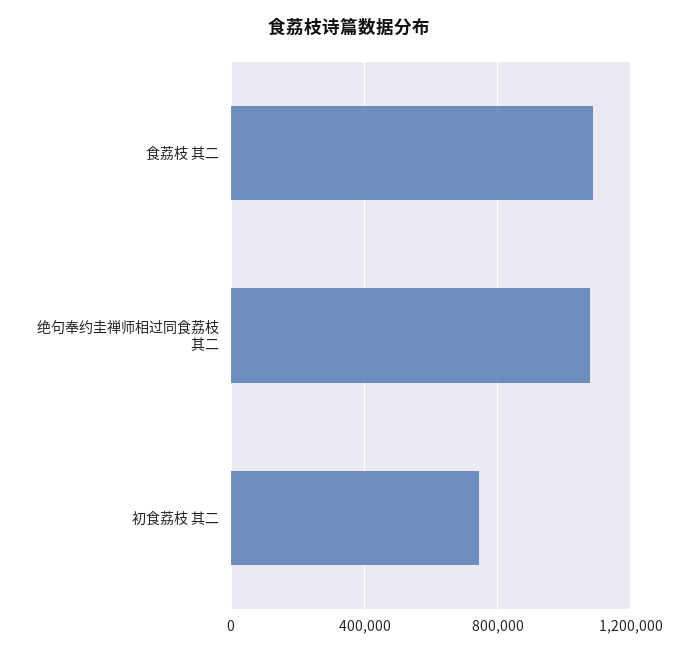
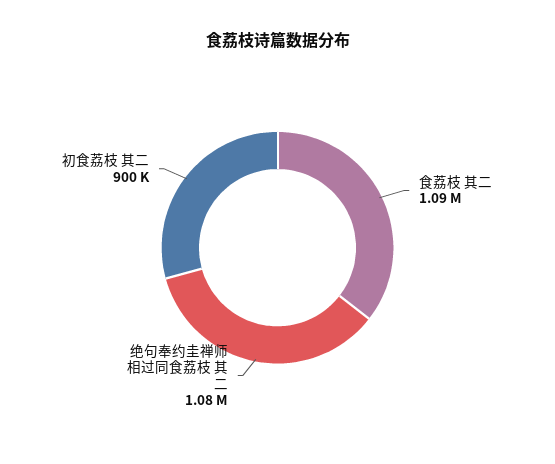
  {
    "食荔枝 其二": 1090000,
    "绝句奉约圭禅师相过同食荔枝 其二": 1080000,
-   "初食荔枝 其二": 750000
+   "初食荔枝 其二": 900000
  }

